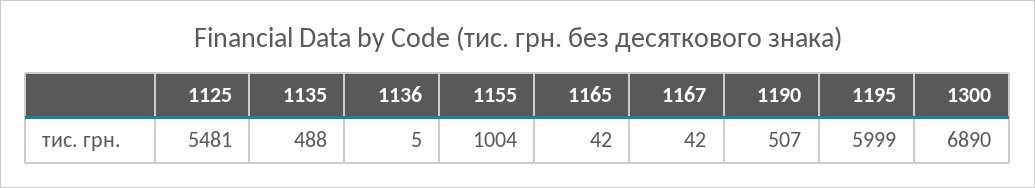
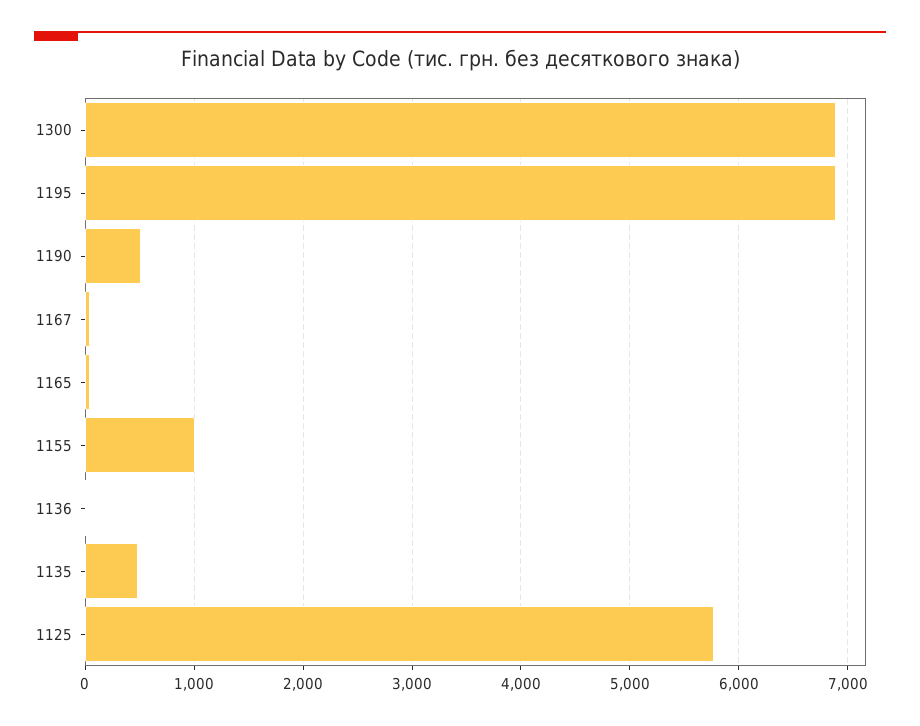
  {
-   "1125": 5481,
+   "1125": 5800,
    "1135": 488,
    "1136": 5,
    "1155": 1004,
    "1165": 42,
    "1167": 42,
    "1190": 507,
-   "1195": 5999,
+   "1195": 6900,
    "1300": 6890
  }

